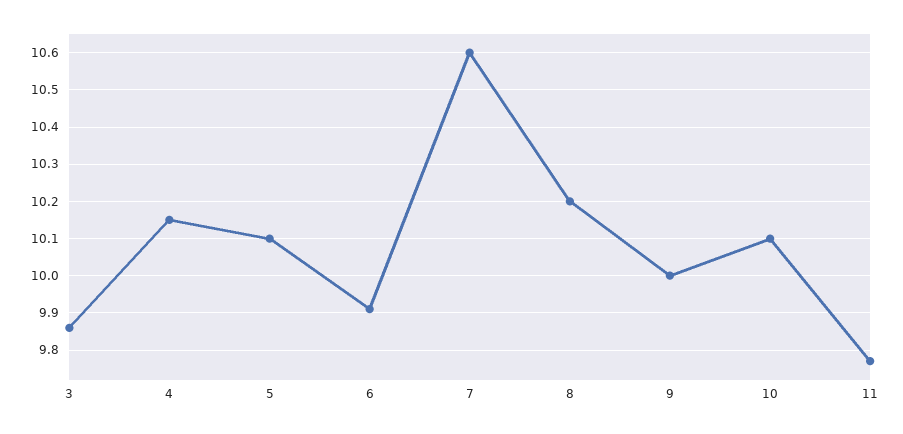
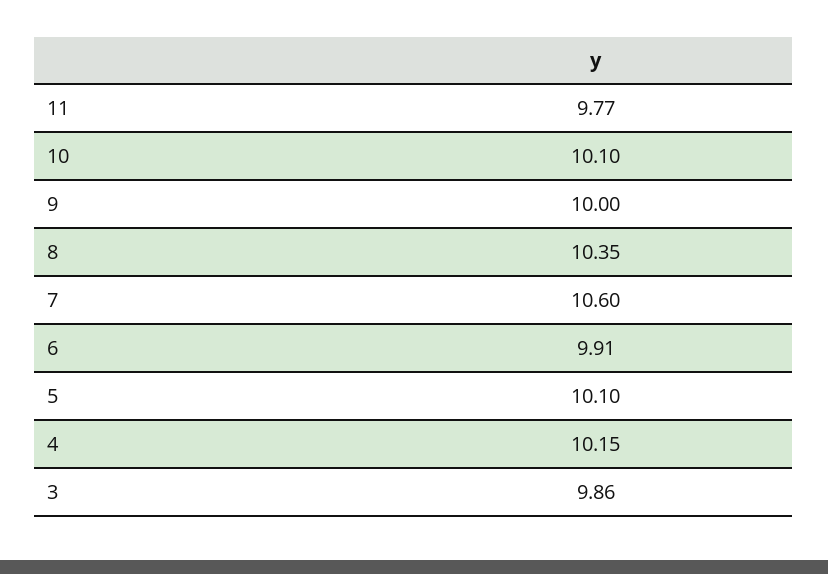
  {
    "3": 9.86,
    "4": 10.15,
    "5": 10.1,
    "6": 9.91,
    "7": 10.6,
-   "8": 10.2,
+   "8": 10.35,
    "9": 10,
    "10": 10.1,
    "11": 9.77
  }

